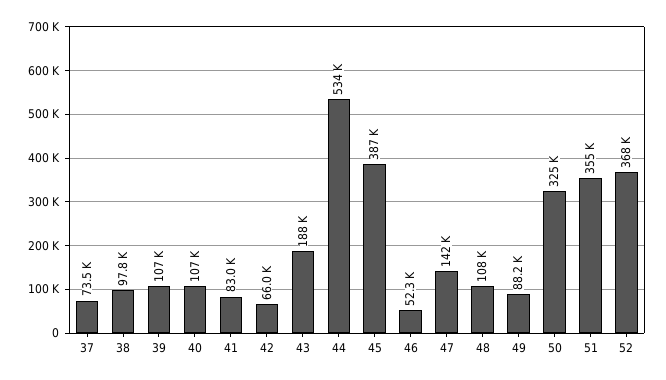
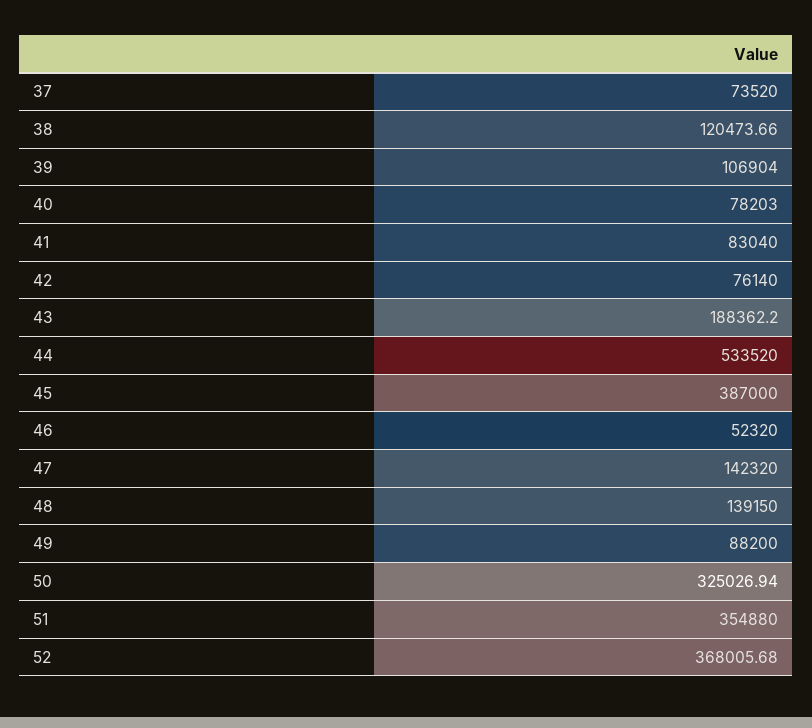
  {
    "37": 73520,
-   "38": 97800,
+   "38": 120473.66,
    "39": 106904,
-   "40": 107000,
+   "40": 78203,
    "41": 83040,
-   "42": 66000,
+   "42": 76140,
    "43": 188362.2,
    "44": 533520,
    "45": 387000,
    "46": 52320,
    "47": 142320,
-   "48": 108000,
+   "48": 139150,
    "49": 88200,
    "50": 325026.94,
    "51": 354880,
    "52": 368005.68
  }

